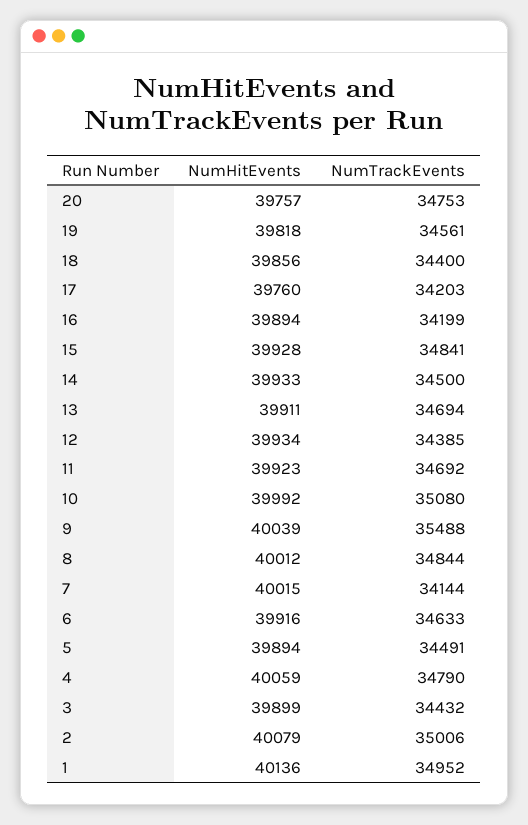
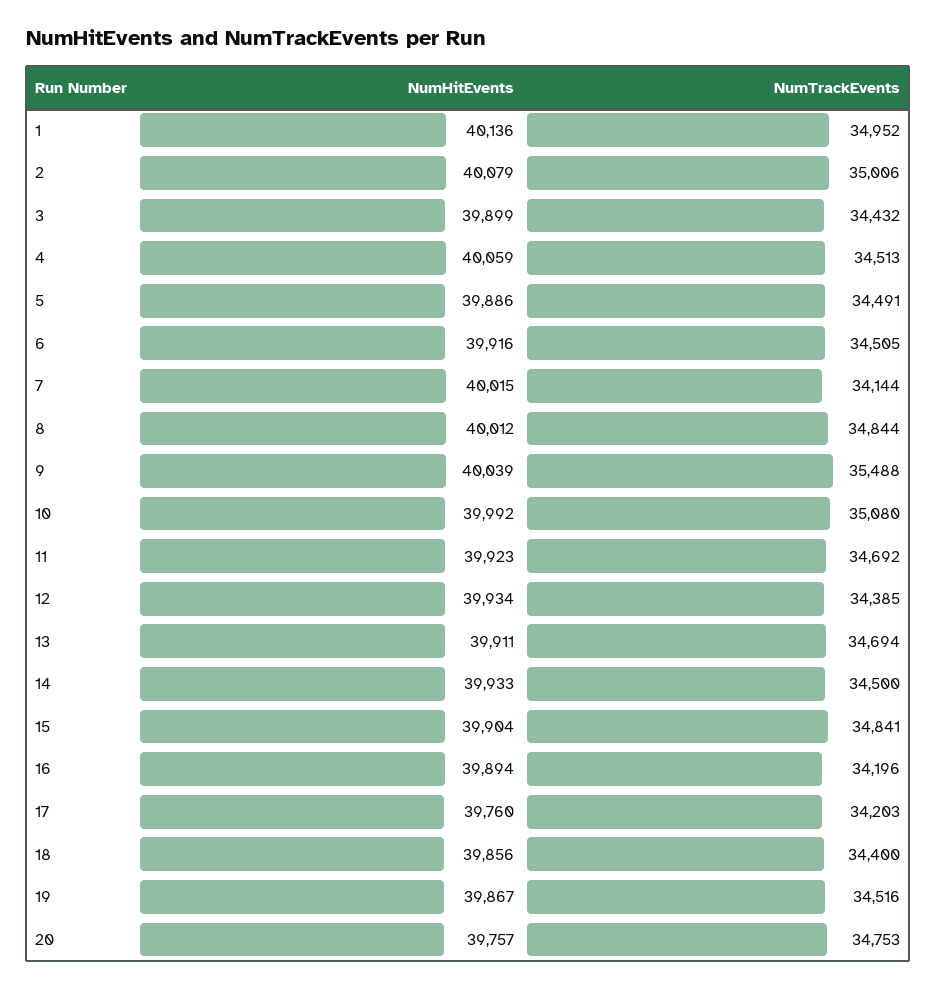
  {
    "NumHitEvents": {
      "20": 39757,
-     "19": 39818,
+     "19": 39867,
      "18": 39856,
      "17": 39760,
      "16": 39894,
-     "15": 39928,
+     "15": 39904,
      "14": 39933,
      "13": 39911,
      "12": 39934,
      "11": 39923,
      "10": 39992,
      "9": 40039,
      "8": 40012,
      "7": 40015,
      "6": 39916,
-     "5": 39894,
+     "5": 39886,
      "4": 40059,
      "3": 39899,
      "2": 40079,
      "1": 40136
    },
    "NumTrackEvents": {
      "20": 34753,
-     "19": 34561,
+     "19": 34516,
      "18": 34400,
      "17": 34203,
-     "16": 34199,
+     "16": 34196,
      "15": 34841,
      "14": 34500,
      "13": 34694,
      "12": 34385,
      "11": 34692,
      "10": 35080,
      "9": 35488,
      "8": 34844,
      "7": 34144,
-     "6": 34633,
+     "6": 34505,
      "5": 34491,
-     "4": 34790,
+     "4": 34513,
      "3": 34432,
      "2": 35006,
      "1": 34952
    }
  }

